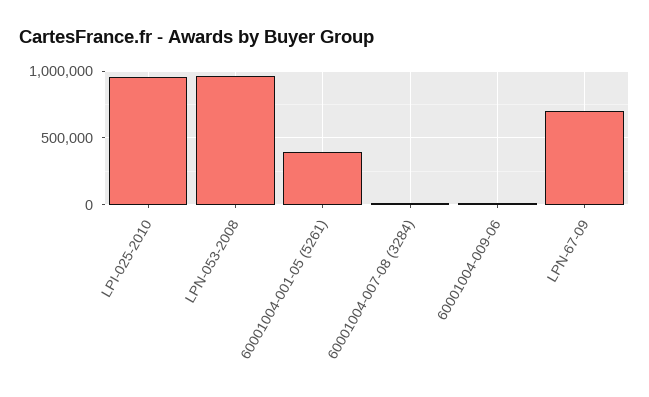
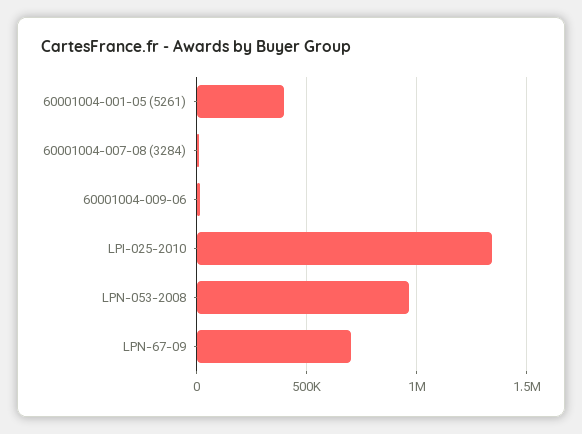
  {
-   "LPI-025-2010": 950000,
+   "LPI-025-2010": 1350000,
    "LPN-053-2008": 950000,
    "60001004-001-05 (5261)": 400000,
    "60001004-007-08 (3284)": 0,
    "60001004-009-06": 0,
    "LPN-67-09": 700000
  }

